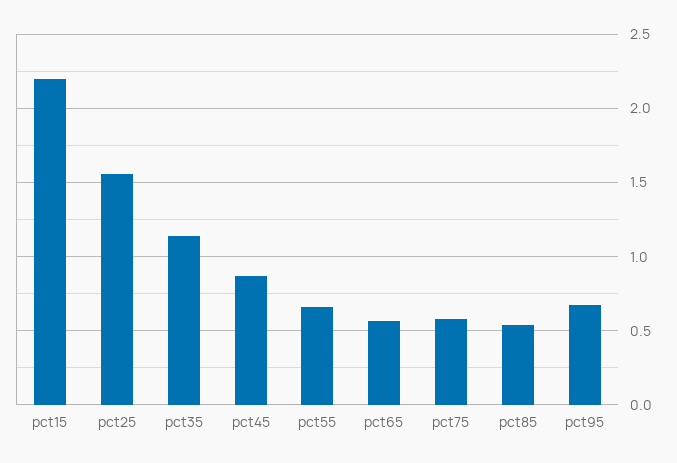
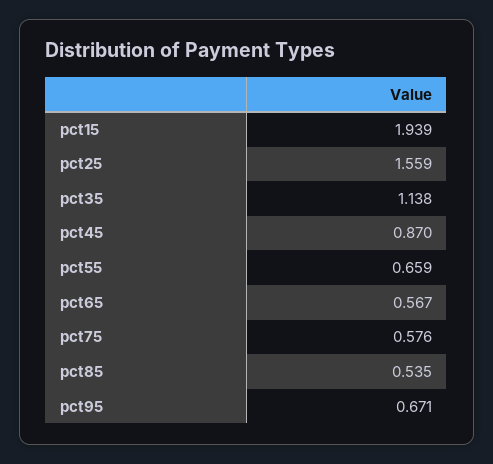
  {
-   "pct15": 2.2,
+   "pct15": 1.939,
    "pct25": 1.559,
    "pct35": 1.138,
    "pct45": 0.87,
    "pct55": 0.659,
    "pct65": 0.567,
    "pct75": 0.576,
    "pct85": 0.535,
    "pct95": 0.671
  }

